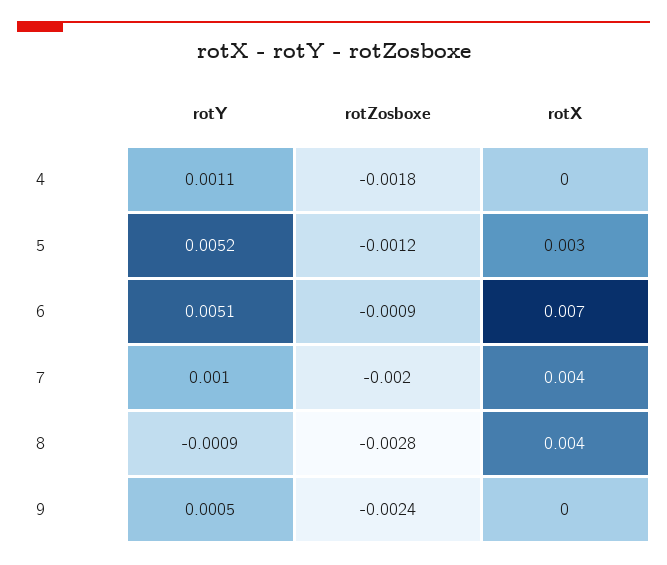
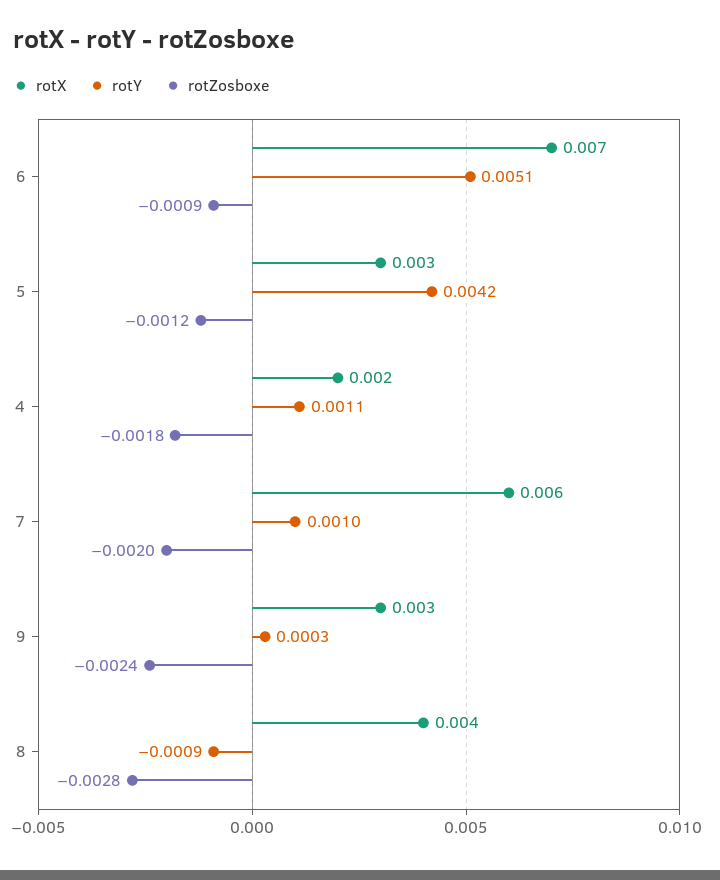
  {
    "rotY": {
      "4": 0.0011,
-     "5": 0.0052,
+     "5": 0.0042,
      "6": 0.0051,
      "7": 0.001,
      "8": -0.0009,
-     "9": 0.0005
+     "9": 0.0003
    },
    "rotZosboxe": {
      "4": -0.0018,
      "5": -0.0012,
      "6": -0.0009,
      "7": -0.002,
      "8": -0.0028,
      "9": -0.0024
    },
    "rotX": {
-     "4": 0,
+     "4": 0.002,
      "5": 0.003,
      "6": 0.007,
-     "7": 0.004,
+     "7": 0.006,
      "8": 0.004,
-     "9": 0
+     "9": 0.003
    }
  }

